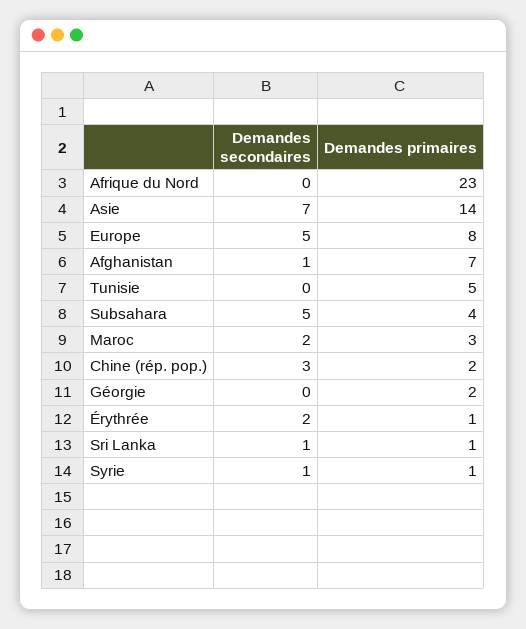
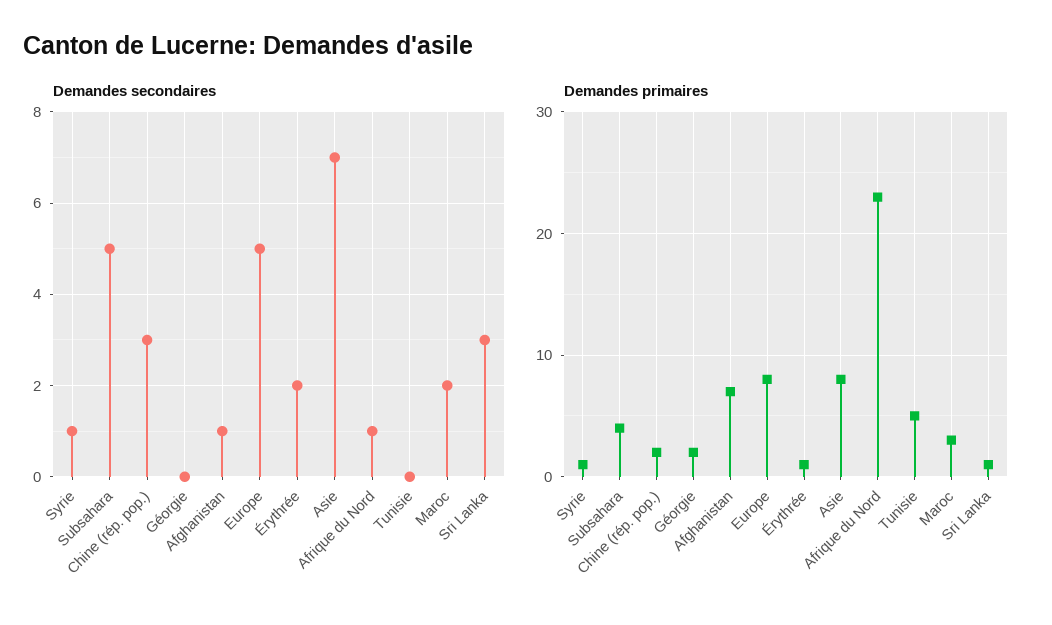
  {
    "Demandes secondaires": {
-     "Afrique du Nord": 0,
+     "Afrique du Nord": 1,
      "Asie": 7,
      "Europe": 5,
      "Afghanistan": 1,
      "Tunisie": 0,
      "Subsahara": 5,
      "Maroc": 2,
      "Chine (rép. pop.)": 3,
      "Géorgie": 0,
      "Érythrée": 2,
-     "Sri Lanka": 1,
+     "Sri Lanka": 3,
      "Syrie": 1
    },
    "Demandes primaires": {
      "Afrique du Nord": 23,
-     "Asie": 14,
+     "Asie": 8,
      "Europe": 8,
      "Afghanistan": 7,
      "Tunisie": 5,
      "Subsahara": 4,
      "Maroc": 3,
      "Chine (rép. pop.)": 2,
      "Géorgie": 2,
      "Érythrée": 1,
      "Sri Lanka": 1,
      "Syrie": 1
    }
  }

